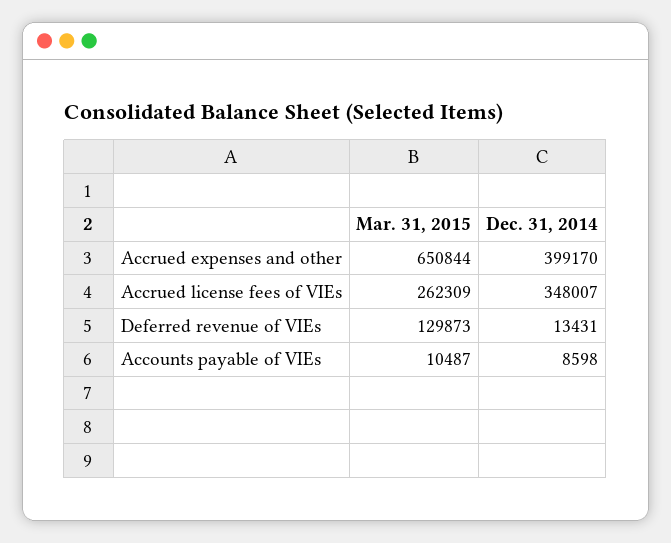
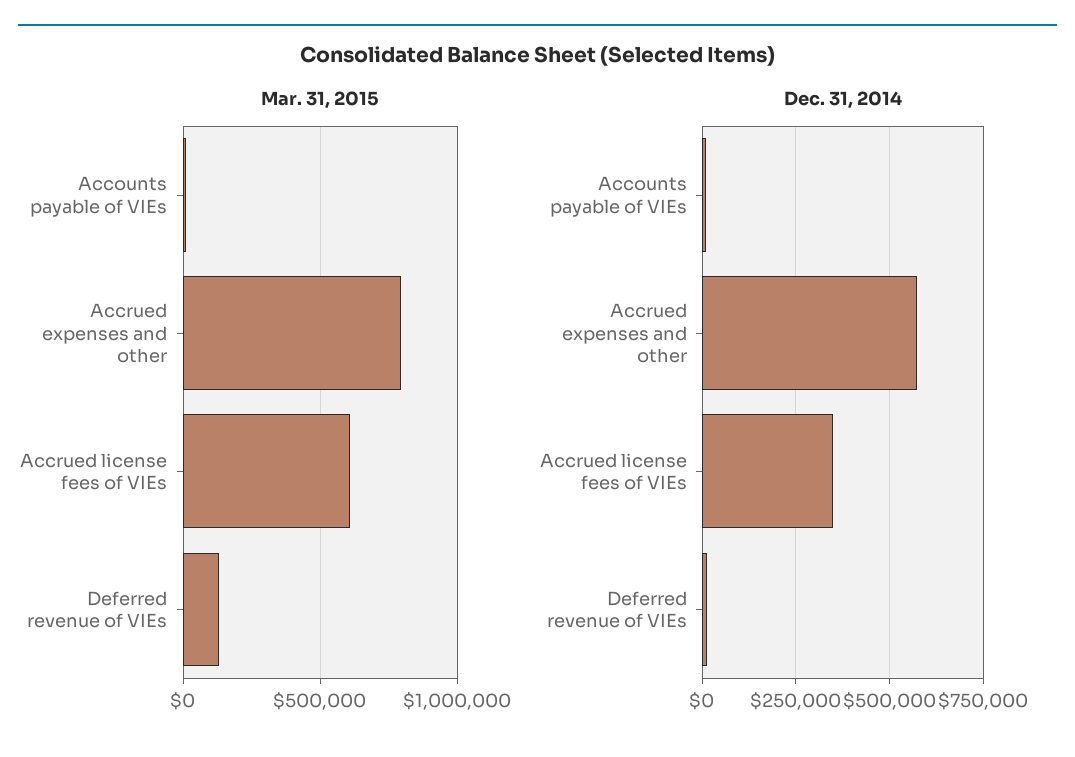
  {
    "Mar. 31, 2015": {
-     "Accrued expenses and other": 650844,
+     "Accrued expenses and other": 800000,
-     "Accrued license fees of VIEs": 262309,
+     "Accrued license fees of VIEs": 600000,
      "Deferred revenue of VIEs": 129873,
      "Accounts payable of VIEs": 10487
    },
    "Dec. 31, 2014": {
-     "Accrued expenses and other": 399170,
+     "Accrued expenses and other": 575000,
      "Accrued license fees of VIEs": 348007,
      "Deferred revenue of VIEs": 13431,
      "Accounts payable of VIEs": 8598
    }
  }

